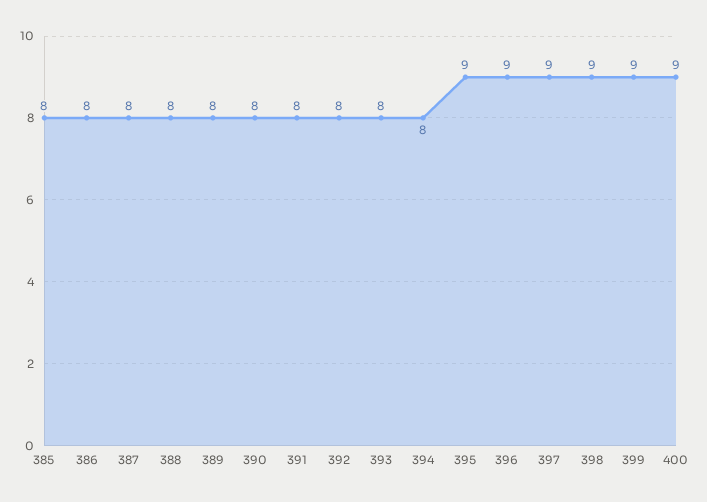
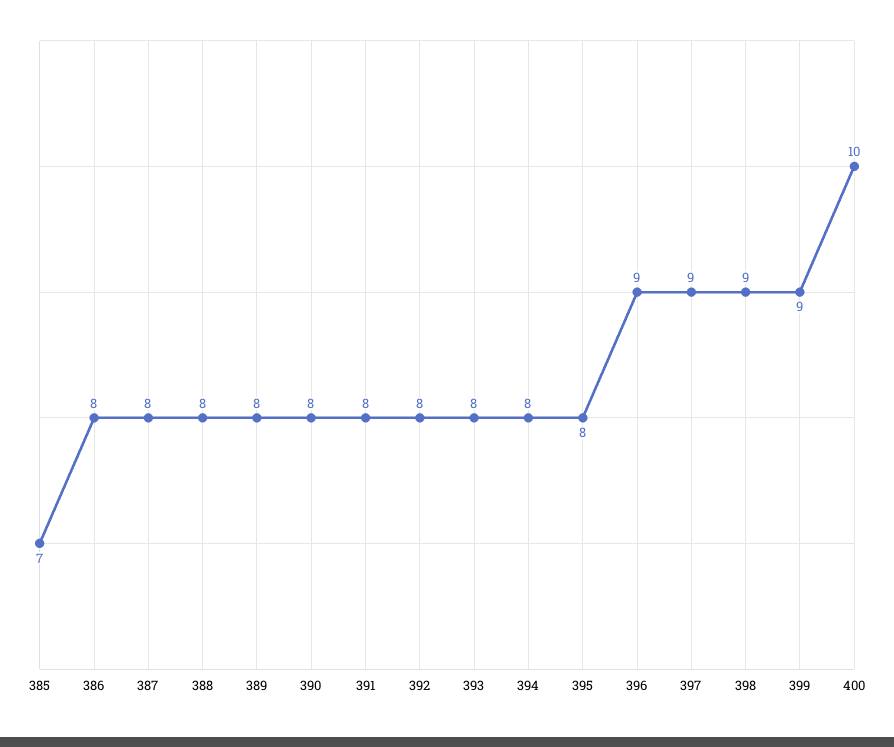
  {
-   "385": 8,
+   "385": 7,
    "386": 8,
    "387": 8,
    "388": 8,
    "389": 8,
    "390": 8,
    "391": 8,
    "392": 8,
    "393": 8,
    "394": 8,
-   "395": 9,
+   "395": 8,
    "396": 9,
    "397": 9,
    "398": 9,
    "399": 9,
-   "400": 9
+   "400": 10
  }

